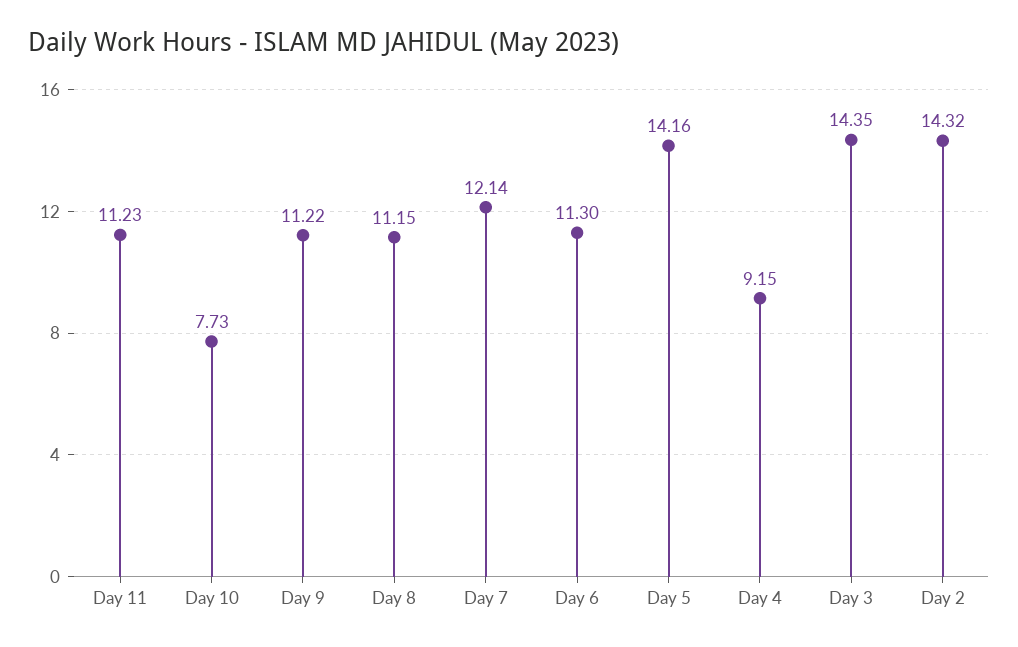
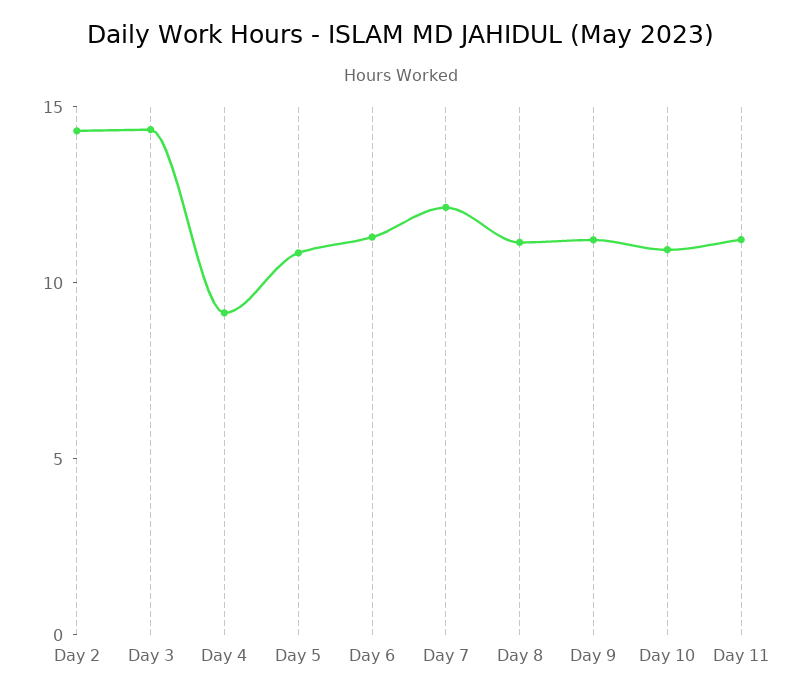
  {
    "Day 11": 11.23,
-   "Day 10": 7.73,
+   "Day 10": 11,
    "Day 9": 11.22,
    "Day 8": 11.15,
    "Day 7": 12.14,
    "Day 6": 11.3,
-   "Day 5": 14.16,
+   "Day 5": 11,
    "Day 4": 9.15,
    "Day 3": 14.35,
    "Day 2": 14.32
  }

